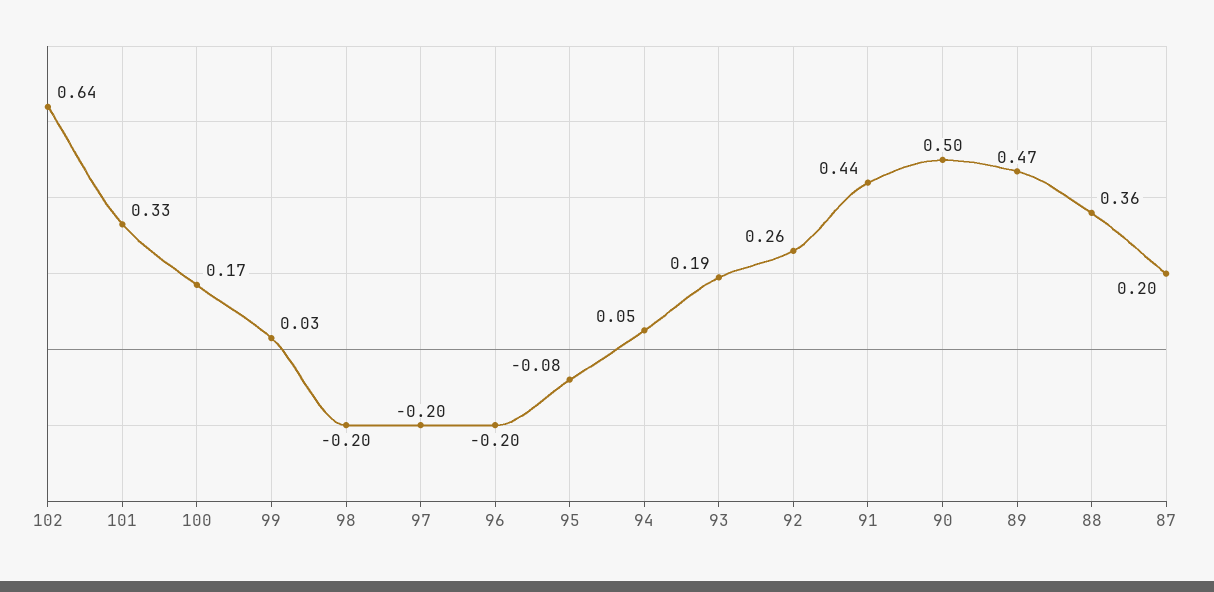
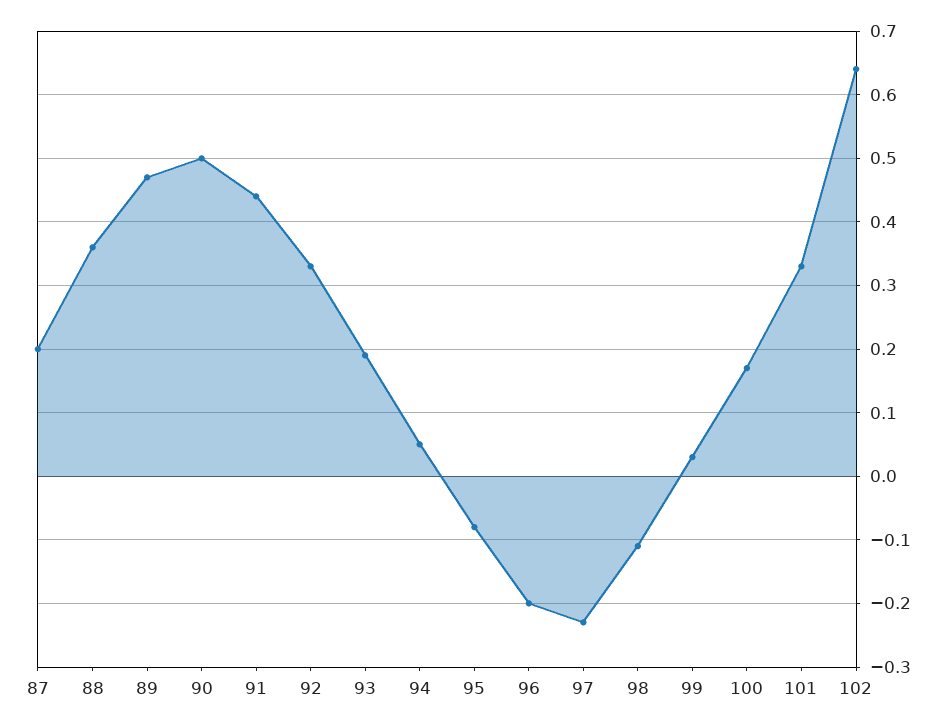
  {
    "102": 0.64,
    "101": 0.33,
    "100": 0.17,
    "99": 0.03,
-   "98": -0.2,
+   "98": -0.11,
-   "97": -0.2,
+   "97": -0.23,
    "96": -0.2,
    "95": -0.08,
    "94": 0.05,
    "93": 0.19,
-   "92": 0.26,
+   "92": 0.33,
    "91": 0.44,
    "90": 0.5,
    "89": 0.47,
    "88": 0.36,
    "87": 0.2
  }

